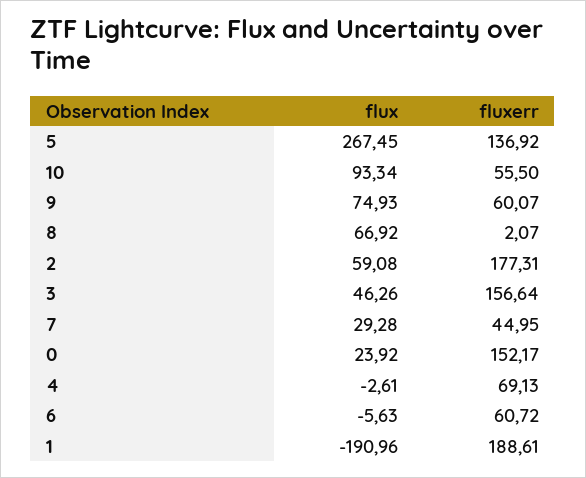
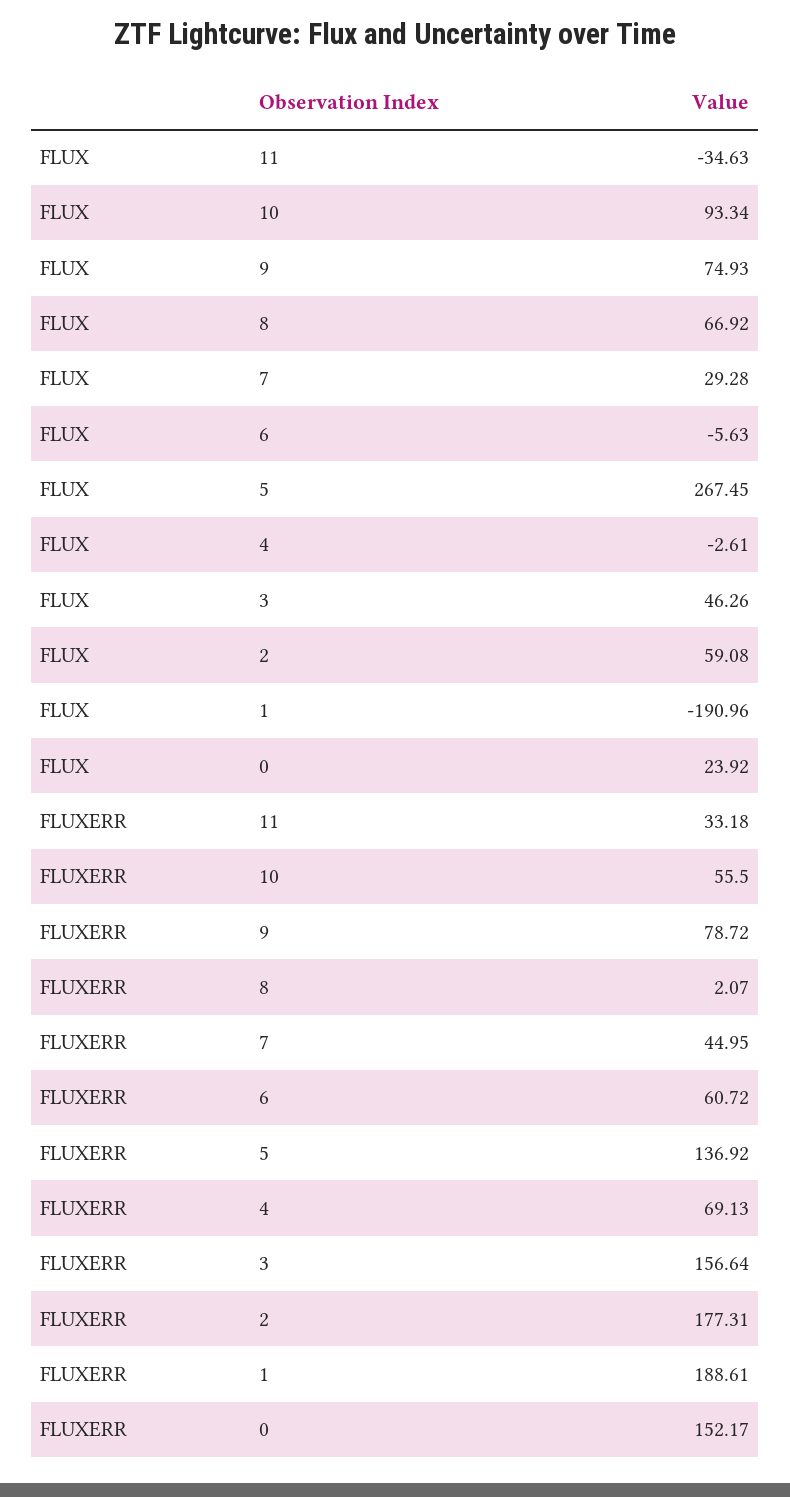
  {
    "flux": {
      "5": 267.45,
      "10": 93.34,
      "9": 74.93,
      "8": 66.92,
      "2": 59.08,
      "3": 46.26,
      "7": 29.28,
      "0": 23.92,
      "4": -2.61,
      "6": -5.63,
-     "1": -190.96
+     "1": -190.96,
+     "11": -34.63
    },
    "fluxerr": {
      "5": 136.92,
      "10": 55.5,
-     "9": 60.07,
+     "9": 78.72,
      "8": 2.07,
      "2": 177.31,
      "3": 156.64,
      "7": 44.95,
      "0": 152.17,
      "4": 69.13,
      "6": 60.72,
-     "1": 188.61
+     "1": 188.61,
+     "11": 33.18
    }
  }

